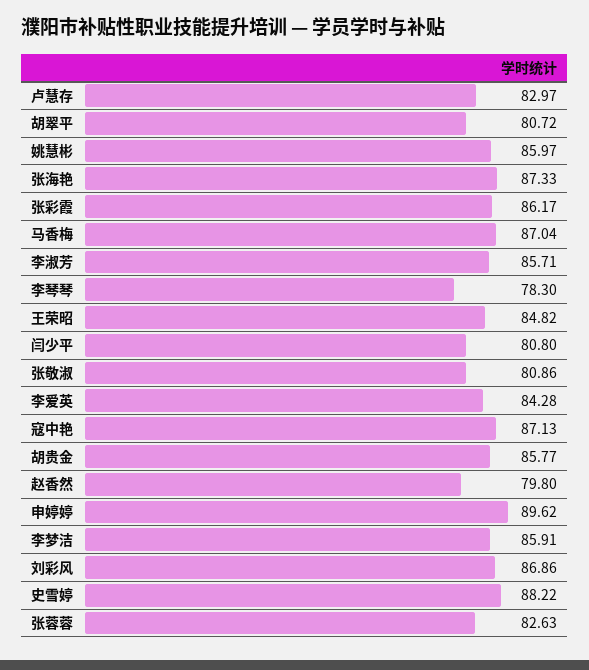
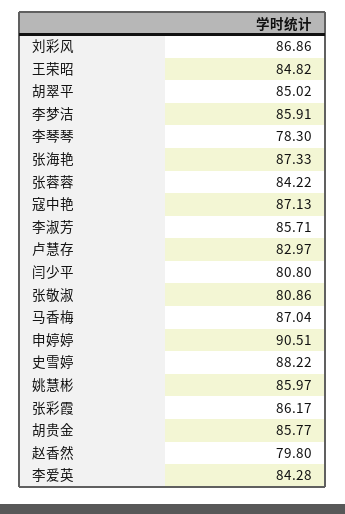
  {
    "卢慧存": 82.97,
-   "胡翠平": 80.72,
+   "胡翠平": 85.02,
    "姚慧彬": 85.97,
    "张海艳": 87.33,
    "张彩霞": 86.17,
    "马香梅": 87.04,
    "李淑芳": 85.71,
    "李琴琴": 78.3,
    "王荣昭": 84.82,
    "闫少平": 80.8,
    "张敬淑": 80.86,
    "李爱英": 84.28,
    "寇中艳": 87.13,
    "胡贵金": 85.77,
    "赵香然": 79.8,
-   "申婷婷": 89.62,
+   "申婷婷": 90.51,
    "李梦洁": 85.91,
    "刘彩风": 86.86,
    "史雪婷": 88.22,
-   "张蓉蓉": 82.63
+   "张蓉蓉": 84.22
  }

